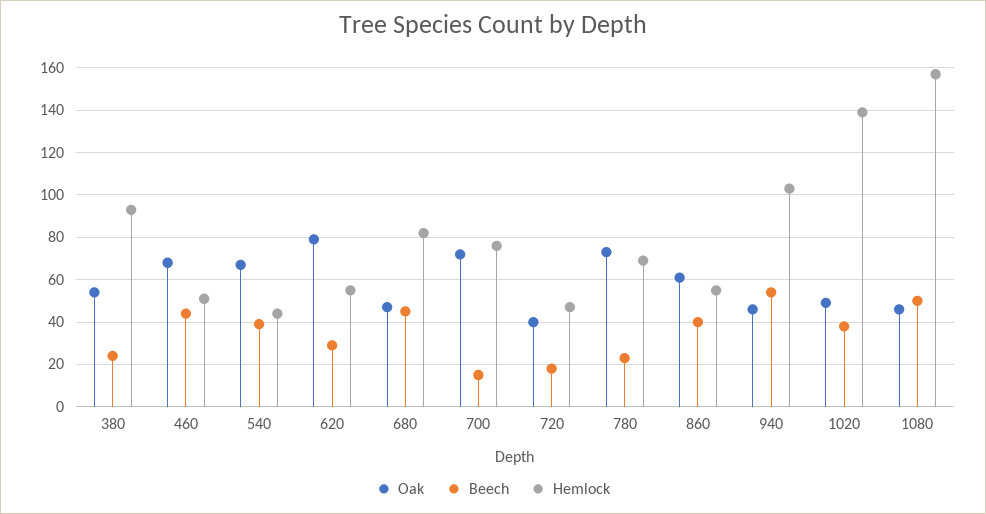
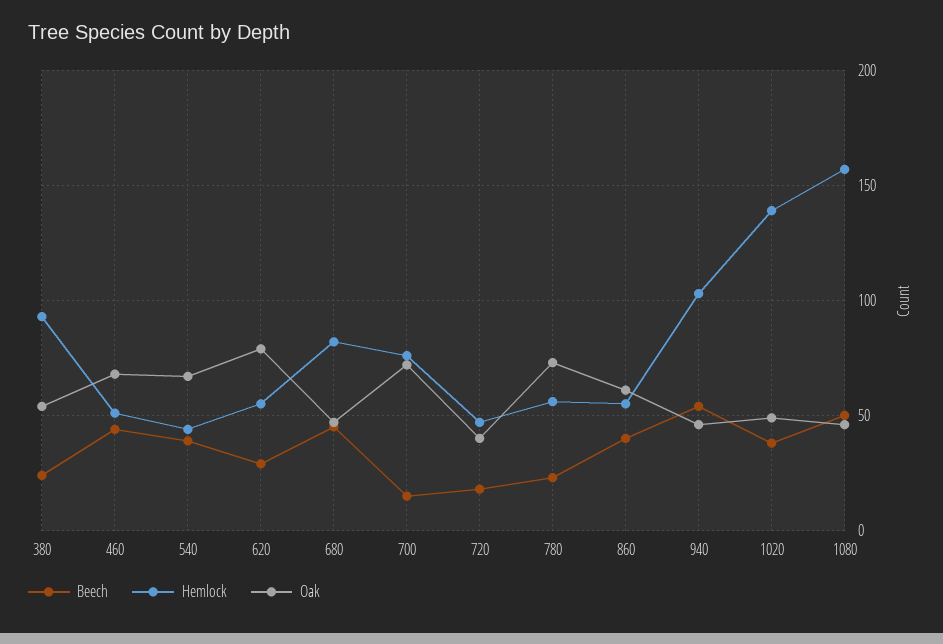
  {
    "Oak": {
      "380": 55,
      "460": 70,
      "540": 65,
      "620": 80,
      "680": 45,
      "700": 70,
      "720": 40,
      "780": 75,
      "860": 60,
      "940": 45,
      "1020": 50,
      "1080": 45
    },
    "Beech": {
      "380": 25,
      "460": 45,
      "540": 40,
      "620": 30,
      "680": 45,
      "700": 15,
      "720": 20,
      "780": 25,
      "860": 40,
      "940": 55,
      "1020": 40,
      "1080": 50
    },
    "Hemlock": {
      "380": 95,
      "460": 50,
      "540": 45,
      "620": 55,
      "680": 80,
      "700": 75,
      "720": 45,
-     "780": 70,
+     "780": 55,
      "860": 55,
      "940": 105,
      "1020": 140,
      "1080": 155
    }
  }

